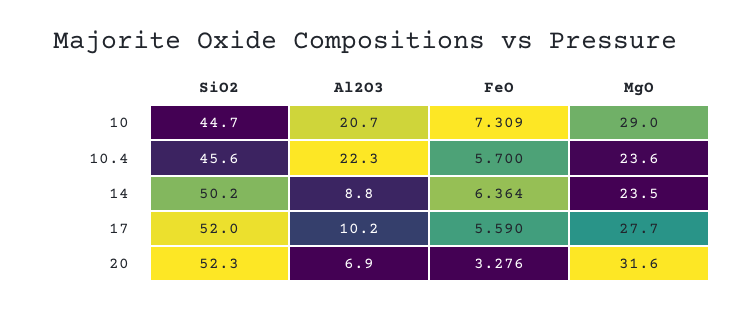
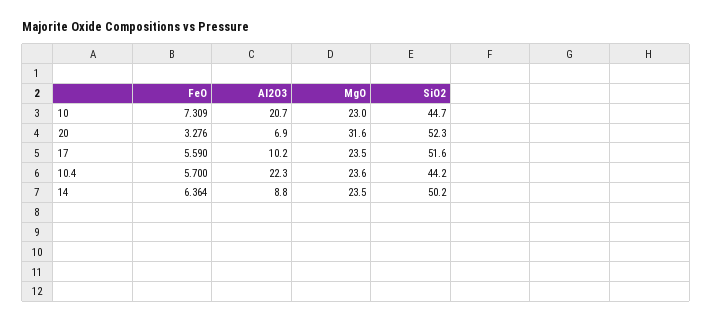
  {
    "SiO2": {
      "10": 44.7,
-     "10.4": 45.6,
+     "10.4": 44.2,
      "14": 50.2,
-     "17": 52,
+     "17": 51.6,
      "20": 52.3
    },
    "Al2O3": {
      "10": 20.7,
      "10.4": 22.3,
      "14": 8.8,
      "17": 10.2,
      "20": 6.9
    },
    "FeO": {
      "10": 7.309,
      "10.4": 5.7,
      "14": 6.364,
      "17": 5.59,
      "20": 3.276
    },
    "MgO": {
-     "10": 29,
+     "10": 23,
      "10.4": 23.6,
      "14": 23.5,
-     "17": 27.7,
+     "17": 23.5,
      "20": 31.6
    }
  }

